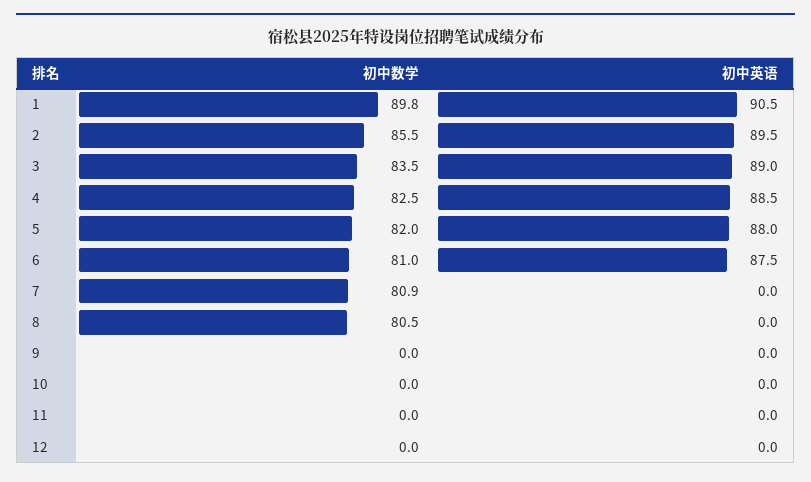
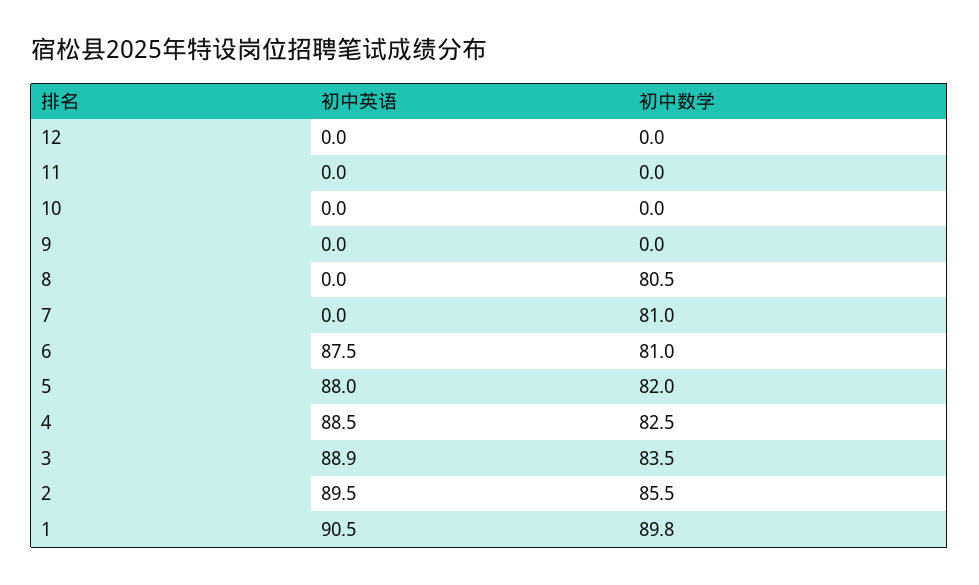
  {
    "初中数学": {
      "1": 89.8,
      "2": 85.5,
      "3": 83.5,
      "4": 82.5,
      "5": 82,
      "6": 81,
-     "7": 80.9,
+     "7": 81,
      "8": 80.5,
      "9": 0,
      "10": 0,
      "11": 0,
      "12": 0
    },
    "初中英语": {
      "1": 90.5,
      "2": 89.5,
-     "3": 89,
+     "3": 88.9,
      "4": 88.5,
      "5": 88,
      "6": 87.5,
      "7": 0,
      "8": 0,
      "9": 0,
      "10": 0,
      "11": 0,
      "12": 0
    }
  }

